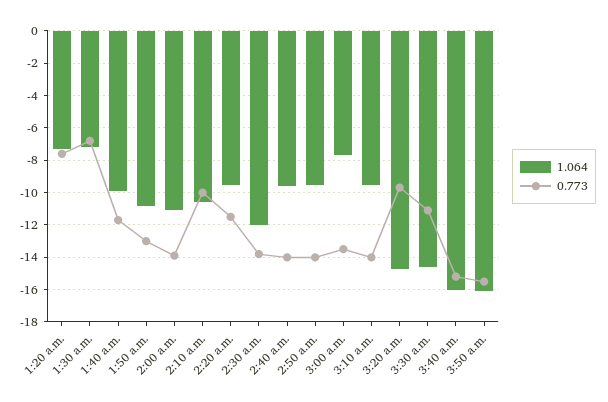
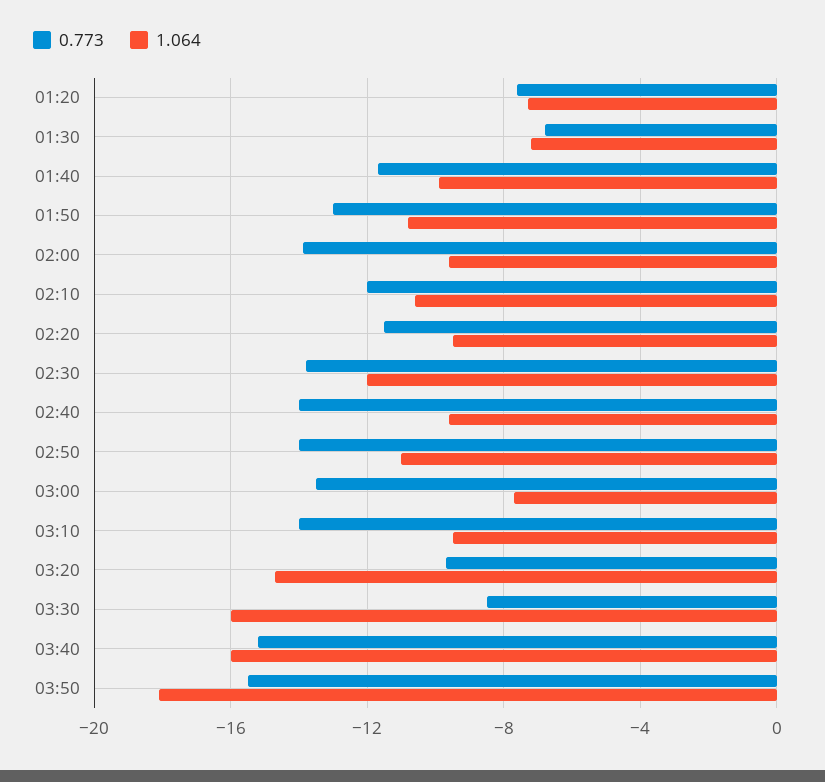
  {
    "1.064": {
      "1:20 a.m.": -7.5,
      "1:30 a.m.": -7,
      "1:40 a.m.": -10,
      "1:50 a.m.": -11,
-     "2:00 a.m.": -11,
+     "2:00 a.m.": -9.5,
      "2:10 a.m.": -10.5,
      "2:20 a.m.": -9.5,
      "2:30 a.m.": -12,
      "2:40 a.m.": -9.5,
-     "2:50 a.m.": -9.5,
+     "2:50 a.m.": -11,
      "3:00 a.m.": -7.5,
      "3:10 a.m.": -9.5,
      "3:20 a.m.": -14.5,
-     "3:30 a.m.": -14.5,
+     "3:30 a.m.": -16,
      "3:40 a.m.": -16,
-     "3:50 a.m.": -16
+     "3:50 a.m.": -18
    },
    "0.773": {
      "1:20 a.m.": -7.5,
      "1:30 a.m.": -7,
      "1:40 a.m.": -11.5,
      "1:50 a.m.": -13,
      "2:00 a.m.": -14,
-     "2:10 a.m.": -10,
+     "2:10 a.m.": -12,
      "2:20 a.m.": -11.5,
      "2:30 a.m.": -14,
      "2:40 a.m.": -14,
      "2:50 a.m.": -14,
      "3:00 a.m.": -13.5,
      "3:10 a.m.": -14,
      "3:20 a.m.": -9.5,
-     "3:30 a.m.": -11,
+     "3:30 a.m.": -8.5,
      "3:40 a.m.": -15,
      "3:50 a.m.": -15.5
    }
  }

